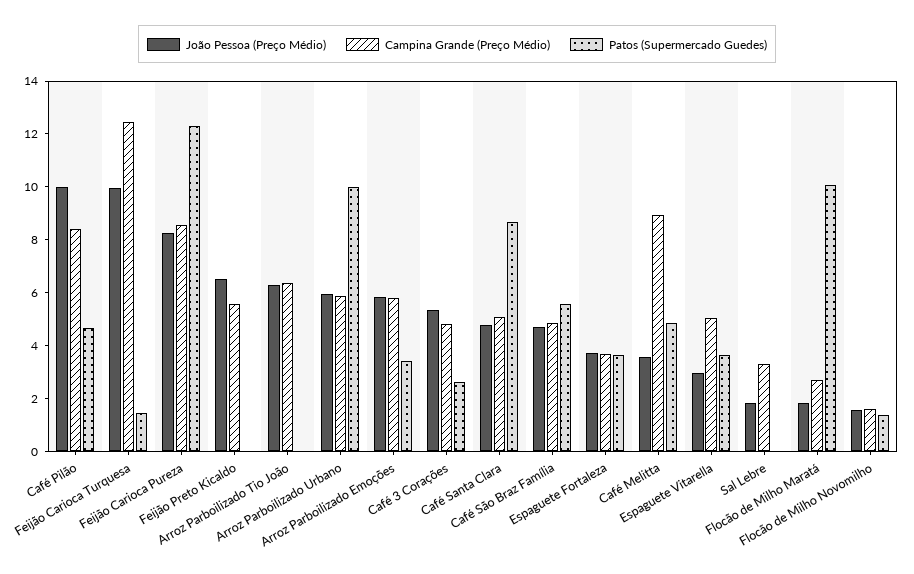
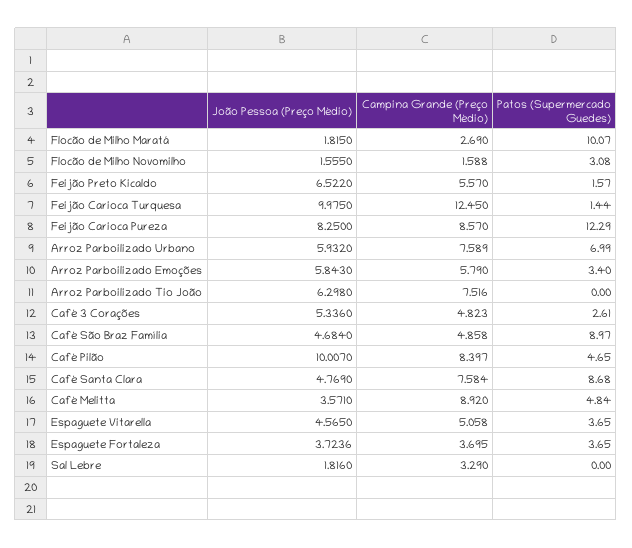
  {
    "João Pessoa (Preço Médio)": {
      "Café Pilão": 10.007,
      "Feijão Carioca Turquesa": 9.975,
      "Feijão Carioca Pureza": 8.25,
      "Feijão Preto Kicaldo": 6.522,
      "Arroz Parboilizado Tio João": 6.298,
      "Arroz Parboilizado Urbano": 5.932,
      "Arroz Parboilizado Emoções": 5.843,
      "Café 3 Corações": 5.336,
      "Café Santa Clara": 4.769,
      "Café São Braz Família": 4.684,
      "Espaguete Fortaleza": 3.7236,
      "Café Melitta": 3.571,
-     "Espaguete Vitarella": 3,
+     "Espaguete Vitarella": 4.565,
      "Sal Lebre": 1.816,
      "Flocão de Milho Maratá": 1.815,
      "Flocão de Milho Novomilho": 1.555
    },
    "Campina Grande (Preço Médio)": {
      "Café Pilão": 8.397,
      "Feijão Carioca Turquesa": 12.45,
      "Feijão Carioca Pureza": 8.57,
      "Feijão Preto Kicaldo": 5.57,
-     "Arroz Parboilizado Tio João": 6.5,
+     "Arroz Parboilizado Tio João": 7.516,
-     "Arroz Parboilizado Urbano": 6,
+     "Arroz Parboilizado Urbano": 7.589,
      "Arroz Parboilizado Emoções": 5.79,
      "Café 3 Corações": 4.823,
-     "Café Santa Clara": 5,
+     "Café Santa Clara": 7.584,
      "Café São Braz Família": 4.858,
      "Espaguete Fortaleza": 3.695,
      "Café Melitta": 8.92,
      "Espaguete Vitarella": 5.058,
      "Sal Lebre": 3.29,
      "Flocão de Milho Maratá": 2.69,
      "Flocão de Milho Novomilho": 1.588
    },
    "Patos (Supermercado Guedes)": {
      "Café Pilão": 4.65,
      "Feijão Carioca Turquesa": 1.44,
      "Feijão Carioca Pureza": 12.29,
-     "Feijão Preto Kicaldo": 0,
+     "Feijão Preto Kicaldo": 1.57,
      "Arroz Parboilizado Tio João": 0,
-     "Arroz Parboilizado Urbano": 10,
+     "Arroz Parboilizado Urbano": 6.99,
      "Arroz Parboilizado Emoções": 3.4,
      "Café 3 Corações": 2.61,
      "Café Santa Clara": 8.68,
-     "Café São Braz Família": 5.5,
+     "Café São Braz Família": 8.97,
      "Espaguete Fortaleza": 3.65,
      "Café Melitta": 4.84,
      "Espaguete Vitarella": 3.65,
      "Sal Lebre": 0,
      "Flocão de Milho Maratá": 10.07,
-     "Flocão de Milho Novomilho": 1.5
+     "Flocão de Milho Novomilho": 3.08
    }
  }

